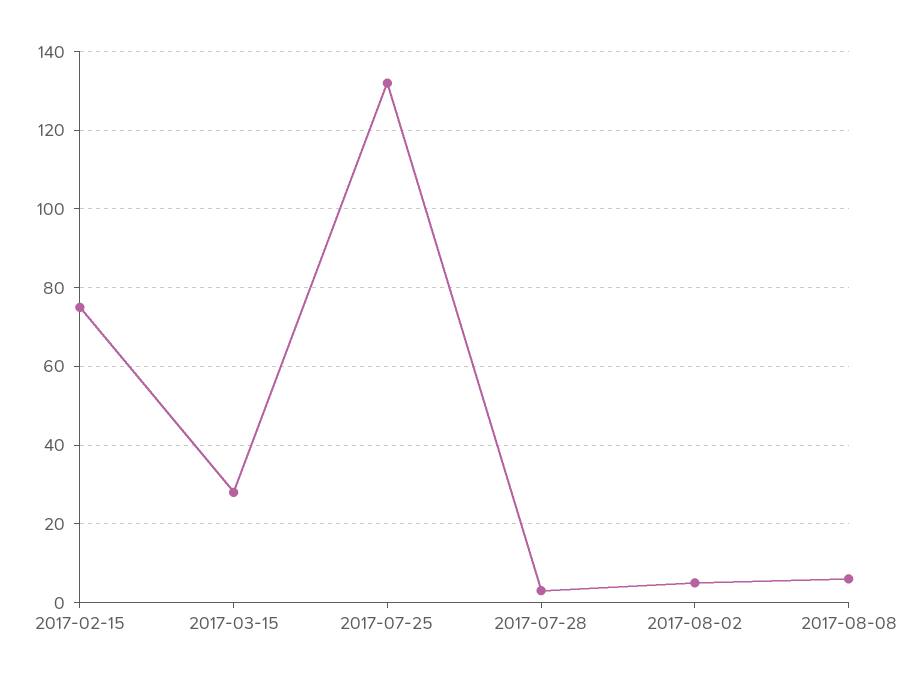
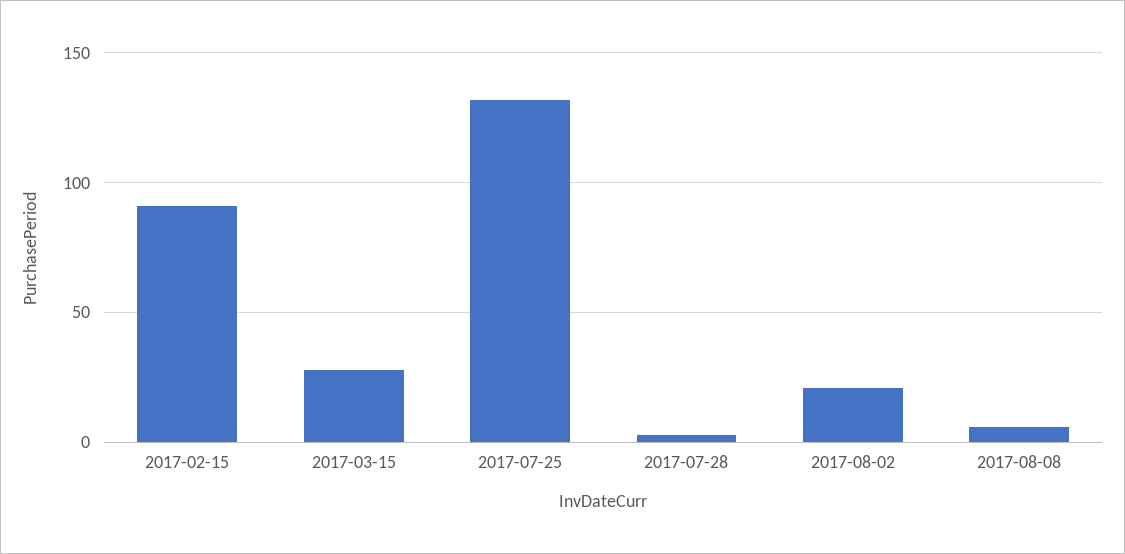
  {
-   "2017-02-15": 75,
+   "2017-02-15": 90,
    "2017-03-15": 30,
    "2017-07-25": 130,
    "2017-07-28": 5,
-   "2017-08-02": 5,
+   "2017-08-02": 20,
    "2017-08-08": 5
  }

